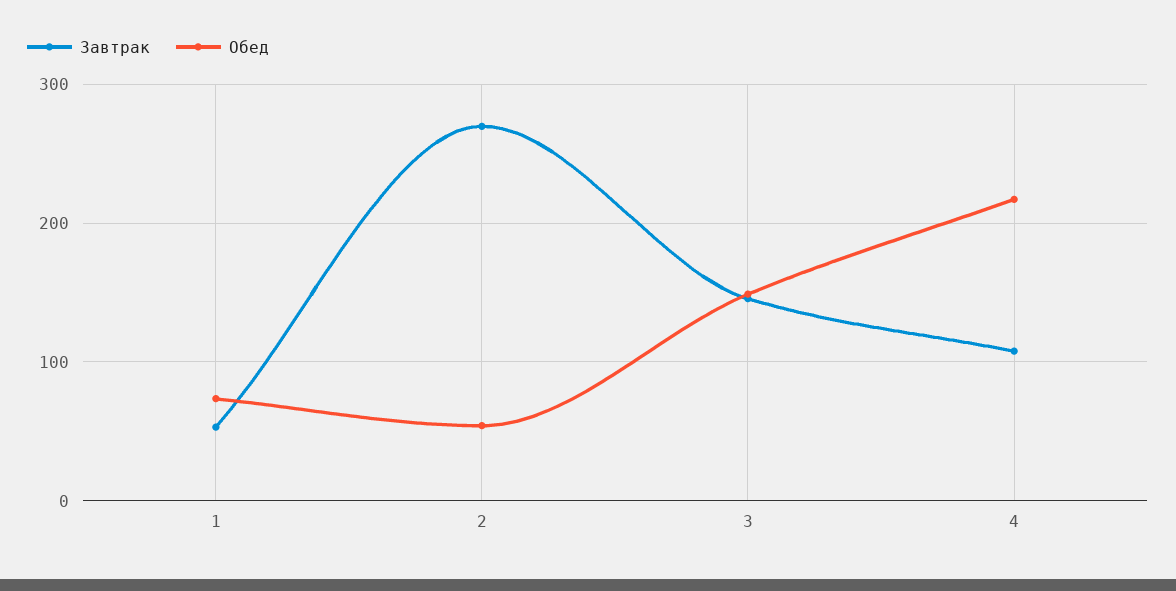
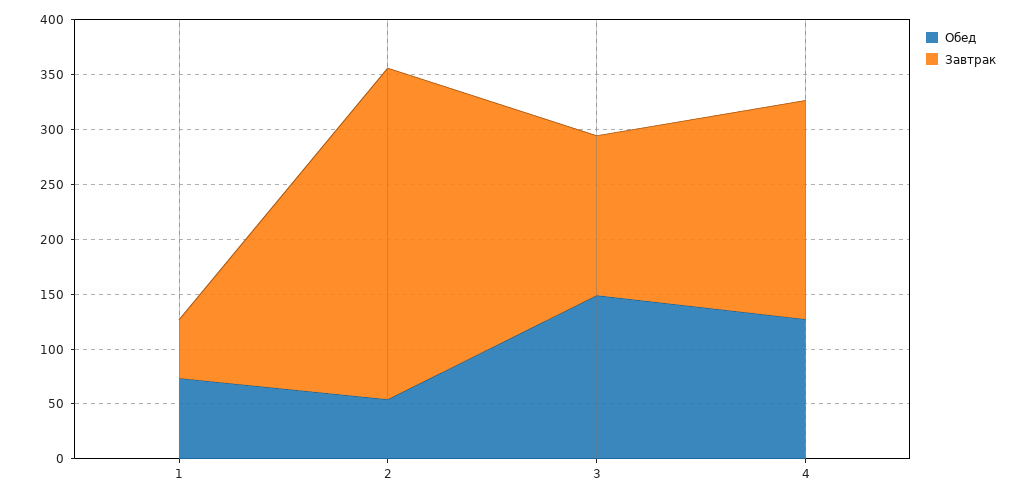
  {
    "Завтрак": {
      "1": 50,
-     "2": 270,
+     "2": 300,
      "3": 150,
-     "4": 110
+     "4": 200
    },
    "Обед": {
      "1": 70,
      "2": 50,
      "3": 150,
-     "4": 220
+     "4": 130
    }
  }

